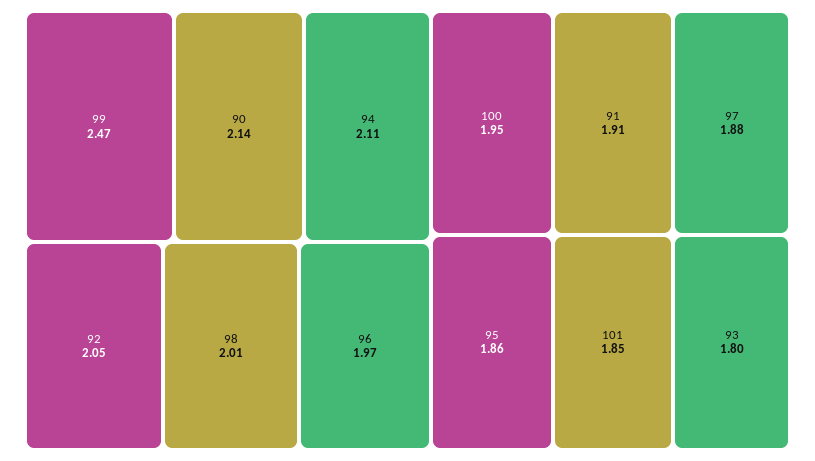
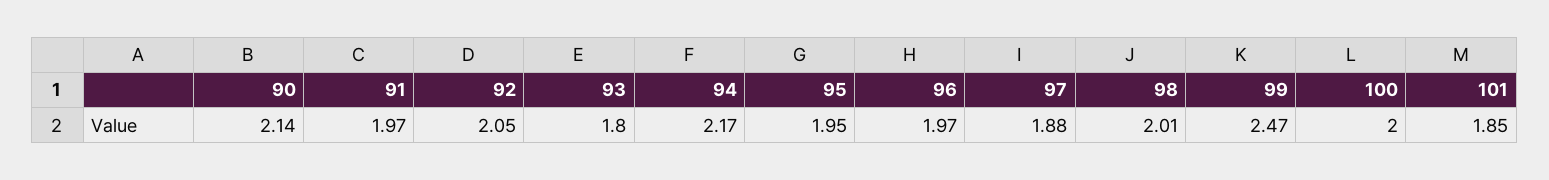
  {
    "99": 2.47,
    "90": 2.14,
-   "94": 2.11,
+   "94": 2.17,
    "92": 2.05,
    "98": 2.01,
    "96": 1.97,
-   "100": 1.95,
+   "100": 2,
-   "91": 1.91,
+   "91": 1.97,
    "97": 1.88,
-   "95": 1.86,
+   "95": 1.95,
    "101": 1.85,
    "93": 1.8
  }

